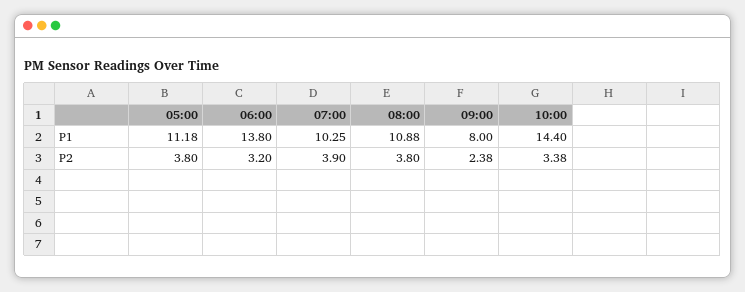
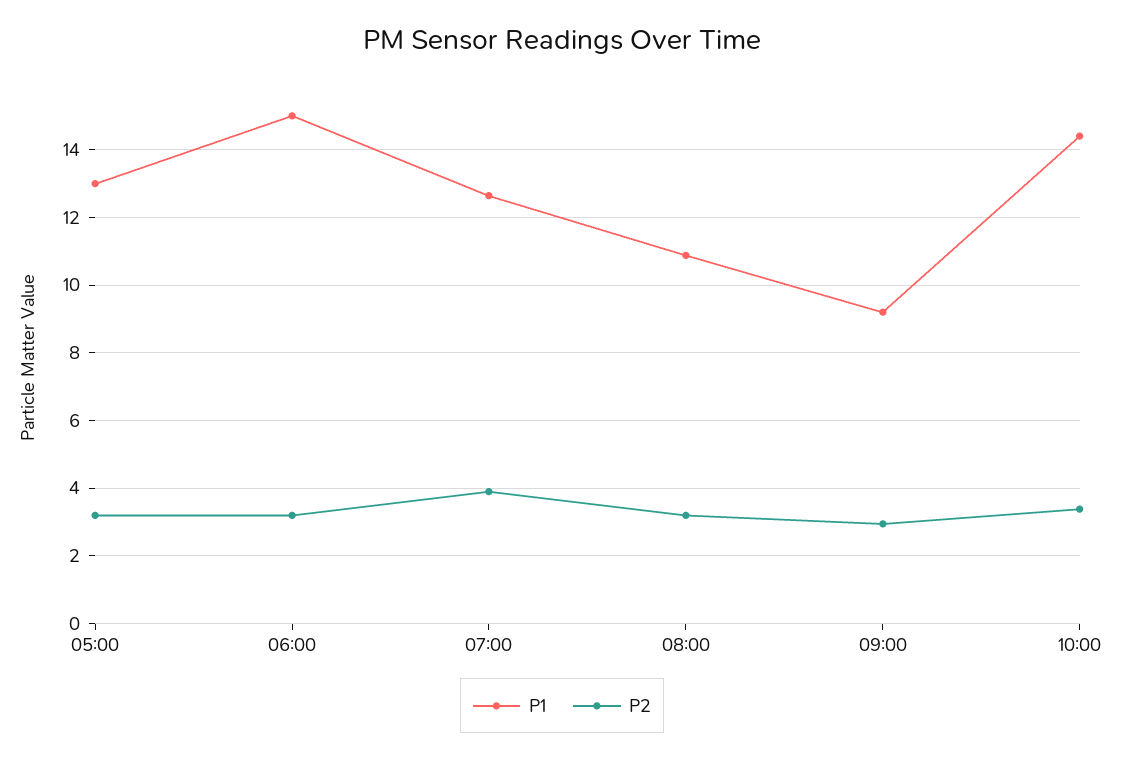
  {
    "P1": {
-     "05:00": 11.18,
+     "05:00": 13,
-     "06:00": 13.8,
+     "06:00": 15,
-     "07:00": 10.25,
+     "07:00": 12.6,
      "08:00": 10.88,
-     "09:00": 8,
+     "09:00": 9.2,
      "10:00": 14.4
    },
    "P2": {
-     "05:00": 3.8,
+     "05:00": 3.2,
      "06:00": 3.2,
      "07:00": 3.9,
-     "08:00": 3.8,
+     "08:00": 3.2,
-     "09:00": 2.38,
+     "09:00": 3,
      "10:00": 3.38
    }
  }

